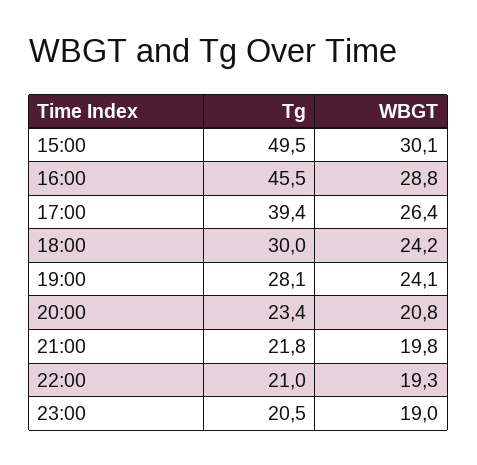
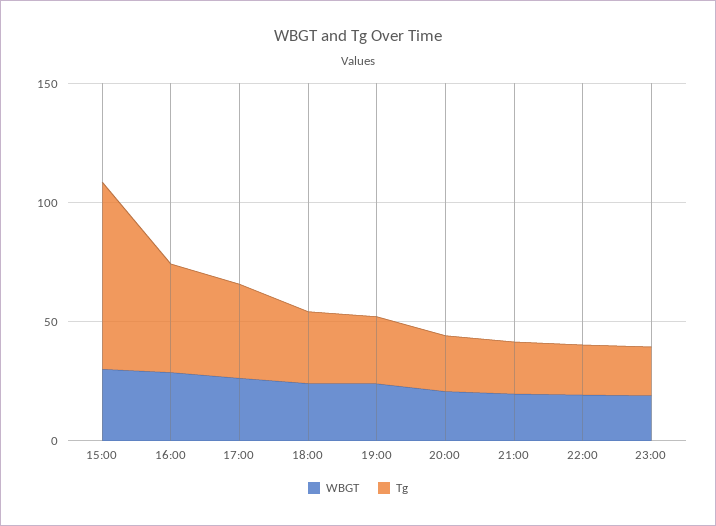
  {
    "Tg": {
-     "15:00": 49.5,
+     "15:00": 80,
      "16:00": 45.5,
      "17:00": 39.4,
      "18:00": 30,
      "19:00": 28.1,
      "20:00": 23.4,
      "21:00": 21.8,
      "22:00": 21,
      "23:00": 20.5
    },
    "WBGT": {
      "15:00": 30.1,
      "16:00": 28.8,
      "17:00": 26.4,
      "18:00": 24.2,
      "19:00": 24.1,
      "20:00": 20.8,
      "21:00": 19.8,
      "22:00": 19.3,
      "23:00": 19
    }
  }

